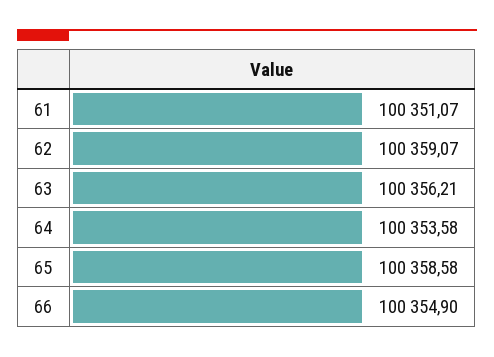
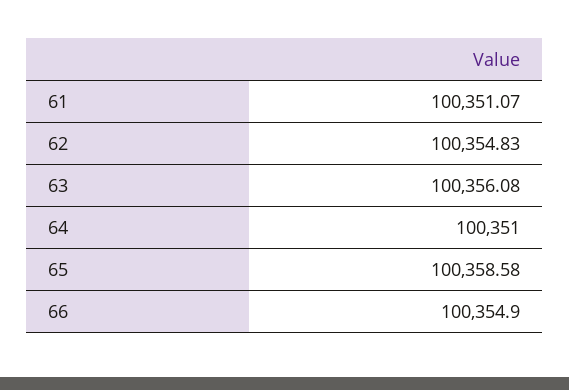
  {
    "61": 100351.07,
-   "62": 100359.07,
+   "62": 100354.83,
-   "63": 100356.21,
+   "63": 100356.08,
-   "64": 100353.58,
+   "64": 100351,
    "65": 100358.58,
    "66": 100354.9
  }

